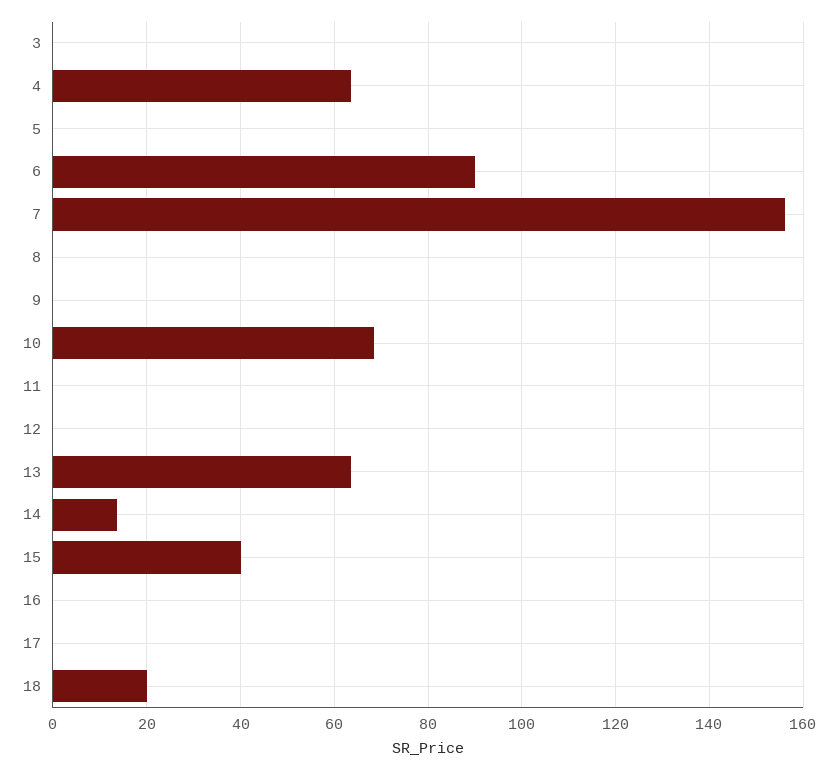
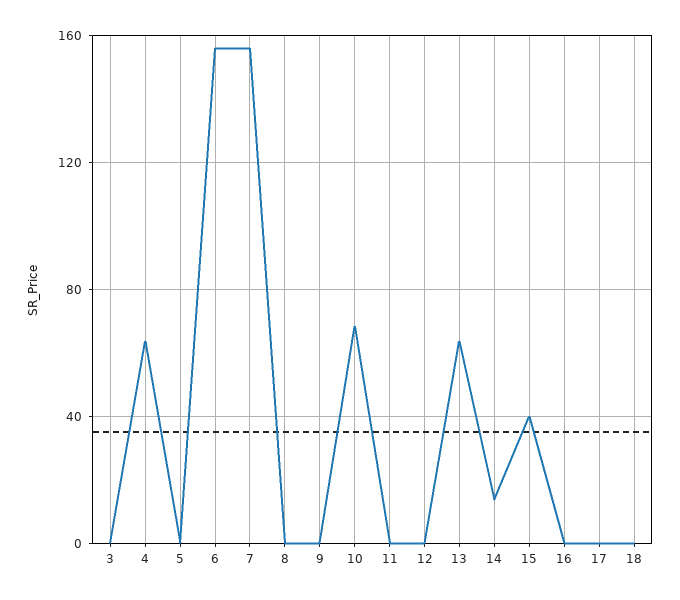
  {
    "3": 0,
    "4": 64,
    "5": 0,
-   "6": 90,
+   "6": 155,
    "7": 156,
    "8": 0,
    "9": 0,
    "10": 68,
    "11": 0,
    "12": 0,
    "13": 64,
    "14": 14,
    "15": 40,
    "16": 0,
    "17": 0,
-   "18": 20
+   "18": 0
  }

